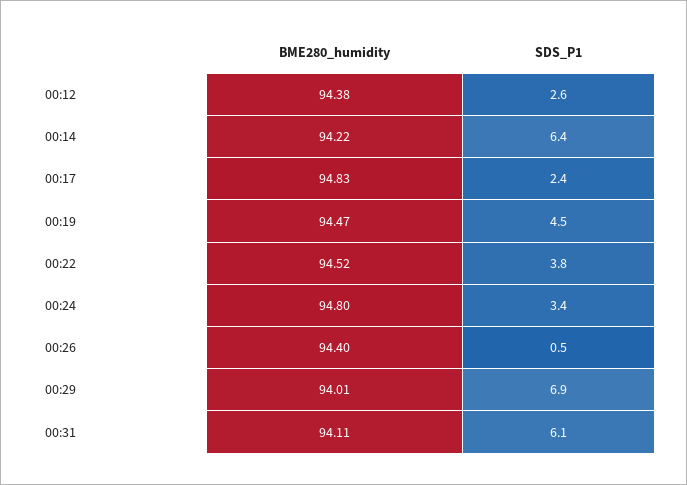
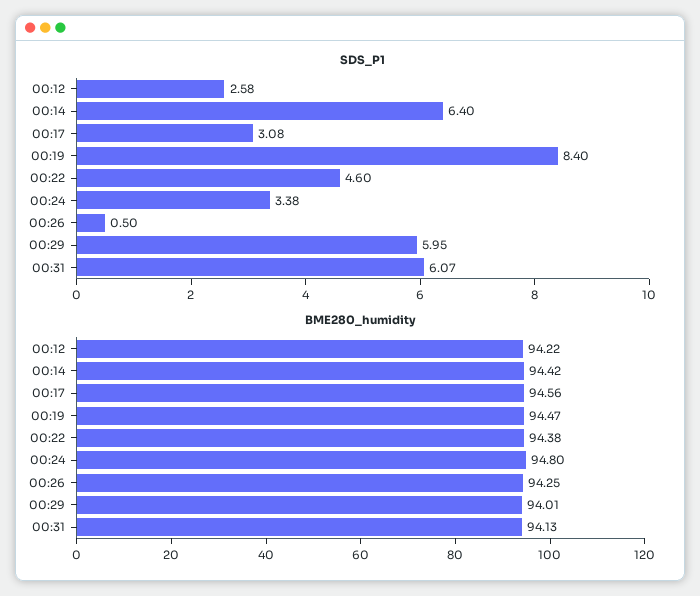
  {
    "BME280_humidity": {
-     "00:12": 94.38,
+     "00:12": 94.22,
-     "00:14": 94.22,
+     "00:14": 94.42,
-     "00:17": 94.83,
+     "00:17": 94.56,
      "00:19": 94.47,
-     "00:22": 94.52,
+     "00:22": 94.38,
      "00:24": 94.8,
-     "00:26": 94.4,
+     "00:26": 94.25,
      "00:29": 94.01,
-     "00:31": 94.11
+     "00:31": 94.13
    },
    "SDS_P1": {
      "00:12": 2.58,
      "00:14": 6.4,
-     "00:17": 2.4,
+     "00:17": 3.08,
-     "00:19": 4.5,
+     "00:19": 8.4,
-     "00:22": 3.8,
+     "00:22": 4.6,
      "00:24": 3.38,
      "00:26": 0.5,
-     "00:29": 6.9,
+     "00:29": 5.95,
      "00:31": 6.07
    }
  }

